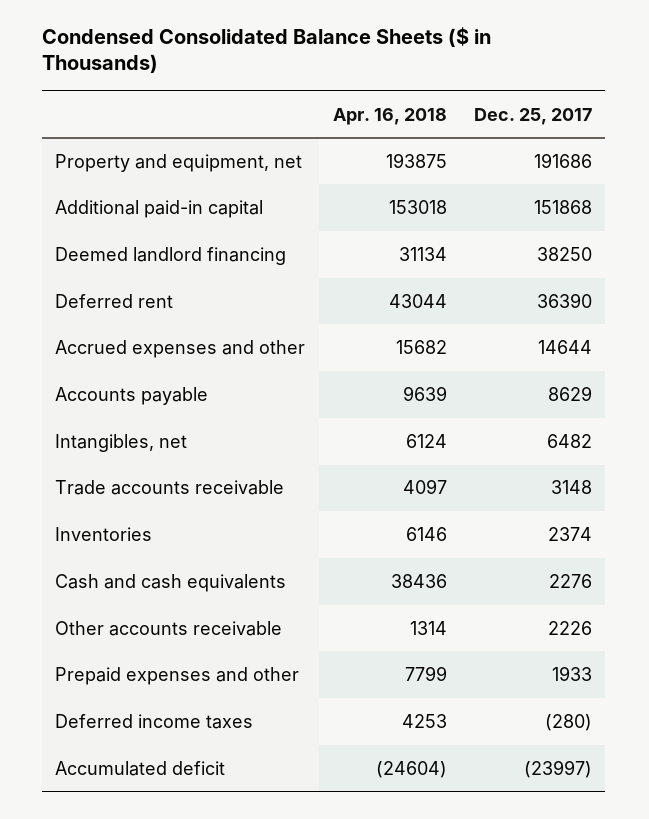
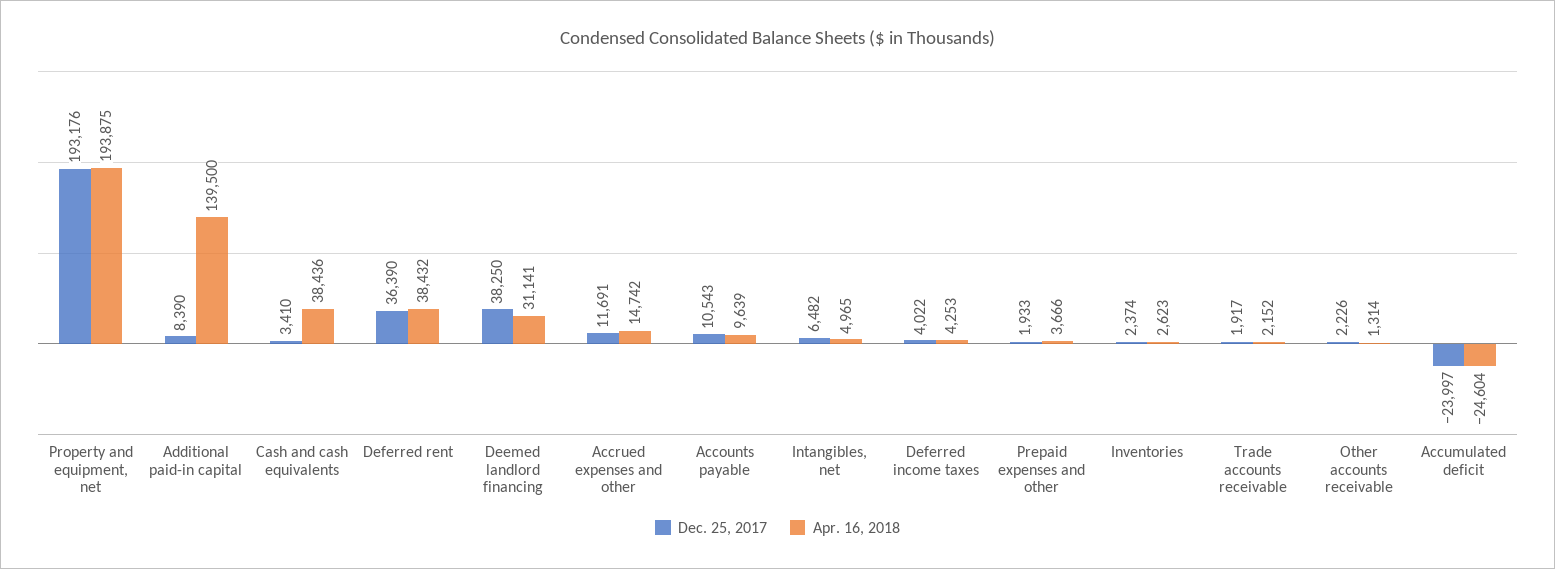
  {
    "Apr. 16, 2018": {
      "Property and equipment, net": 193875,
-     "Additional paid-in capital": 153018,
+     "Additional paid-in capital": 139500,
-     "Deemed landlord financing": 31134,
+     "Deemed landlord financing": 31141,
-     "Deferred rent": 43044,
+     "Deferred rent": 38432,
-     "Accrued expenses and other": 15682,
+     "Accrued expenses and other": 14742,
      "Accounts payable": 9639,
-     "Intangibles, net": 6124,
+     "Intangibles, net": 4965,
-     "Trade accounts receivable": 4097,
+     "Trade accounts receivable": 2152,
-     "Inventories": 6146,
+     "Inventories": 2623,
      "Cash and cash equivalents": 38436,
      "Other accounts receivable": 1314,
-     "Prepaid expenses and other": 7799,
+     "Prepaid expenses and other": 3666,
      "Deferred income taxes": 4253,
      "Accumulated deficit": -24604
    },
    "Dec. 25, 2017": {
-     "Property and equipment, net": 191686,
+     "Property and equipment, net": 193176,
-     "Additional paid-in capital": 151868,
+     "Additional paid-in capital": 8390,
      "Deemed landlord financing": 38250,
      "Deferred rent": 36390,
-     "Accrued expenses and other": 14644,
+     "Accrued expenses and other": 11691,
-     "Accounts payable": 8629,
+     "Accounts payable": 10543,
      "Intangibles, net": 6482,
-     "Trade accounts receivable": 3148,
+     "Trade accounts receivable": 1917,
      "Inventories": 2374,
-     "Cash and cash equivalents": 2276,
+     "Cash and cash equivalents": 3410,
      "Other accounts receivable": 2226,
      "Prepaid expenses and other": 1933,
-     "Deferred income taxes": -280,
+     "Deferred income taxes": 4022,
      "Accumulated deficit": -23997
    }
  }

